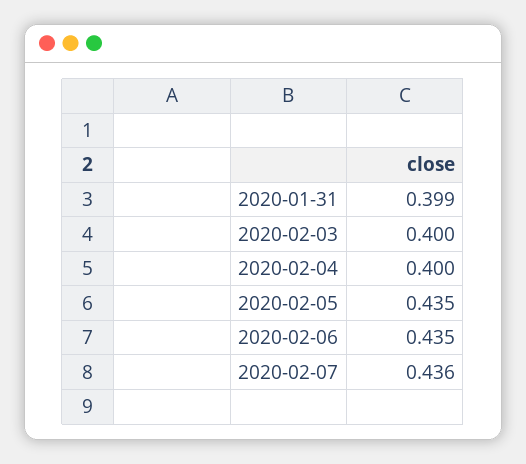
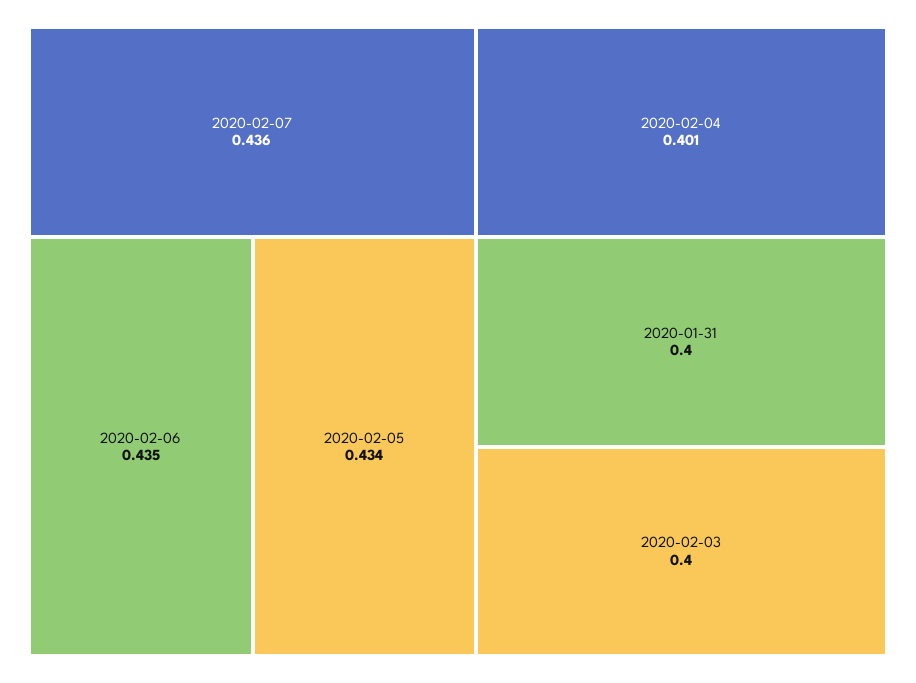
  {
-   "2020-01-31": 0.399,
+   "2020-01-31": 0.4,
    "2020-02-03": 0.4,
-   "2020-02-04": 0.4,
+   "2020-02-04": 0.401,
-   "2020-02-05": 0.435,
+   "2020-02-05": 0.434,
    "2020-02-06": 0.435,
    "2020-02-07": 0.436
  }

